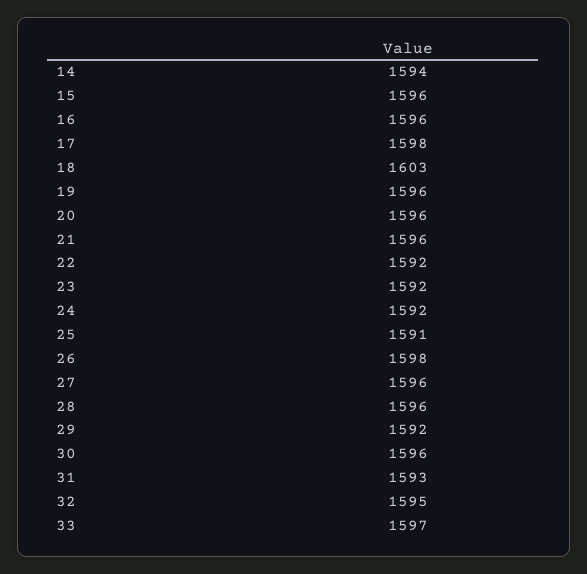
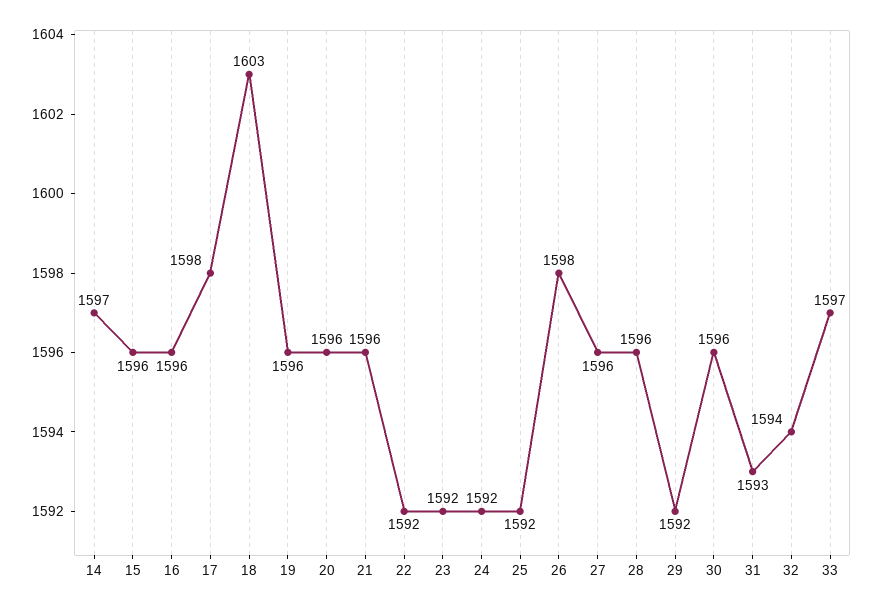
  {
-   "14": 1594,
+   "14": 1597,
    "15": 1596,
    "16": 1596,
    "17": 1598,
    "18": 1603,
    "19": 1596,
    "20": 1596,
    "21": 1596,
    "22": 1592,
    "23": 1592,
    "24": 1592,
-   "25": 1591,
+   "25": 1592,
    "26": 1598,
    "27": 1596,
    "28": 1596,
    "29": 1592,
    "30": 1596,
    "31": 1593,
-   "32": 1595,
+   "32": 1594,
    "33": 1597
  }

